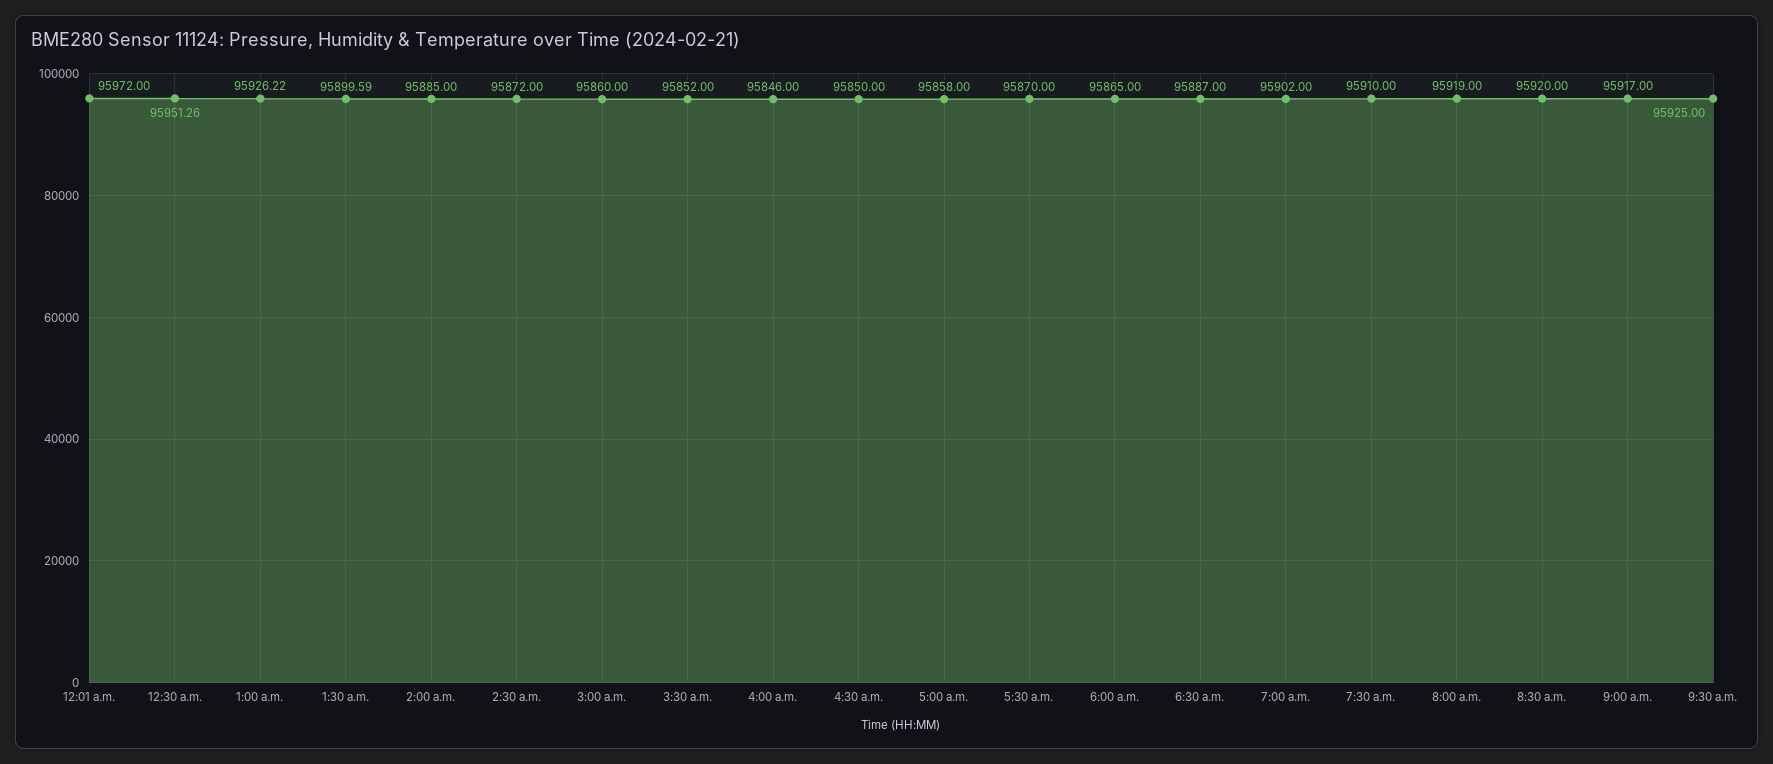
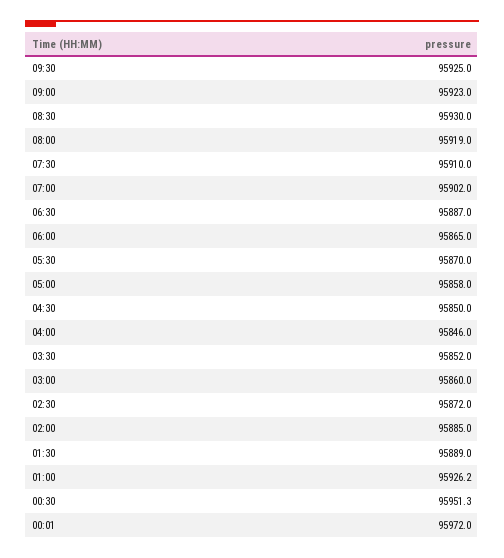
  {
    "12:01 a.m.": 95972,
    "12:30 a.m.": 95951.26,
    "1:00 a.m.": 95926.22,
-   "1:30 a.m.": 95899.59,
+   "1:30 a.m.": 95889,
    "2:00 a.m.": 95885,
    "2:30 a.m.": 95872,
    "3:00 a.m.": 95860,
    "3:30 a.m.": 95852,
    "4:00 a.m.": 95846,
    "4:30 a.m.": 95850,
    "5:00 a.m.": 95858,
    "5:30 a.m.": 95870,
    "6:00 a.m.": 95865,
    "6:30 a.m.": 95887,
    "7:00 a.m.": 95902,
    "7:30 a.m.": 95910,
    "8:00 a.m.": 95919,
-   "8:30 a.m.": 95920,
+   "8:30 a.m.": 95930,
-   "9:00 a.m.": 95917,
+   "9:00 a.m.": 95923,
    "9:30 a.m.": 95925
  }

